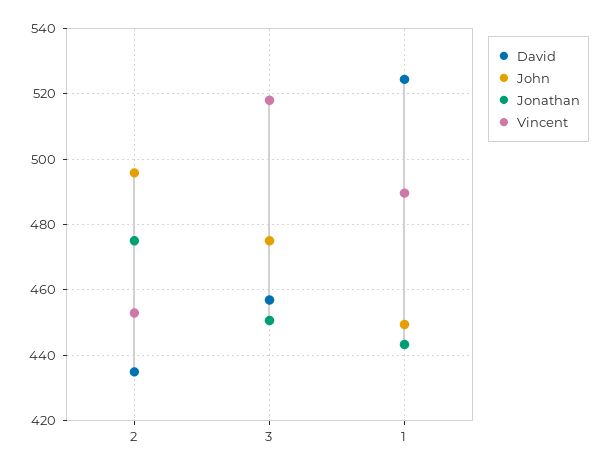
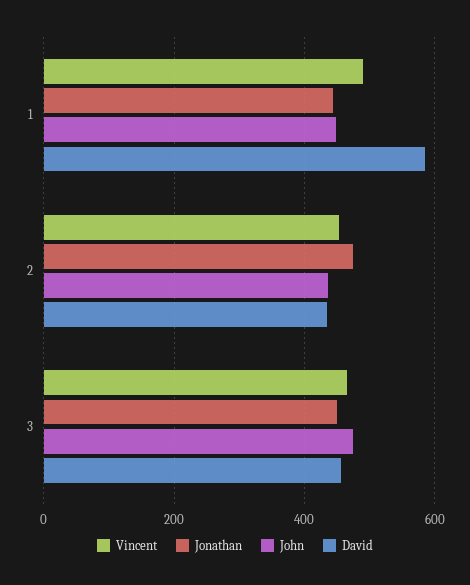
  {
    "David": {
      "2": 434,
      "3": 456,
-     "1": 524
+     "1": 580
    },
    "John": {
-     "2": 496,
+     "2": 440,
      "3": 476,
      "1": 450
    },
    "Jonathan": {
      "2": 476,
      "3": 450,
      "1": 444
    },
    "Vincent": {
      "2": 452,
-     "3": 518,
+     "3": 460,
      "1": 490
    }
  }

